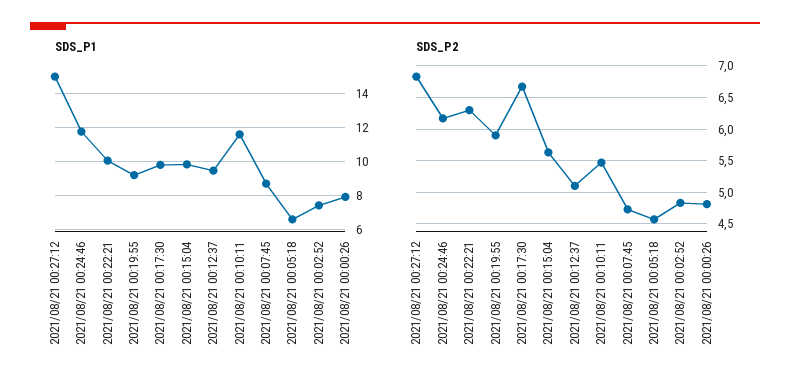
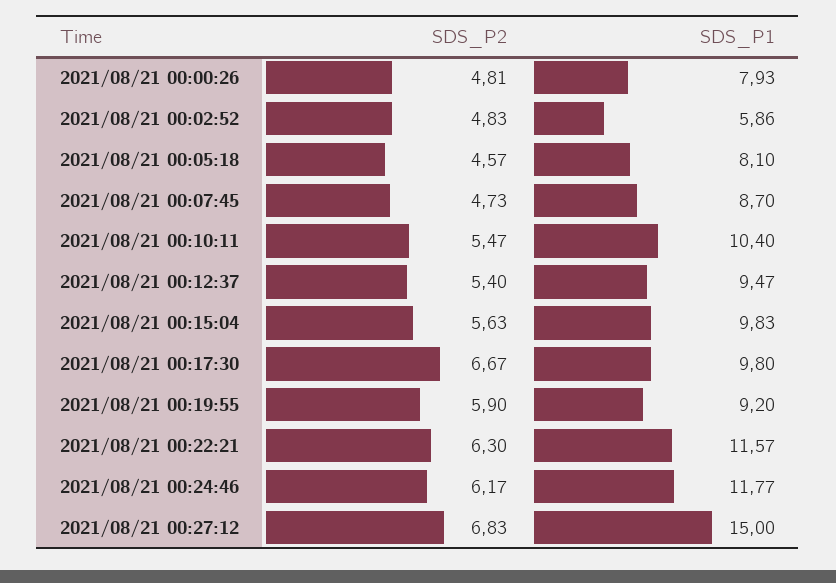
  {
    "SDS_P1": {
      "2021/08/21 00:27:12": 15,
      "2021/08/21 00:24:46": 11.77,
-     "2021/08/21 00:22:21": 10,
+     "2021/08/21 00:22:21": 11.57,
      "2021/08/21 00:19:55": 9.2,
      "2021/08/21 00:17:30": 9.8,
      "2021/08/21 00:15:04": 9.83,
      "2021/08/21 00:12:37": 9.47,
-     "2021/08/21 00:10:11": 11.5,
+     "2021/08/21 00:10:11": 10.4,
      "2021/08/21 00:07:45": 8.7,
-     "2021/08/21 00:05:18": 6.5,
+     "2021/08/21 00:05:18": 8.1,
-     "2021/08/21 00:02:52": 7.5,
+     "2021/08/21 00:02:52": 5.86,
      "2021/08/21 00:00:26": 7.93
    },
    "SDS_P2": {
      "2021/08/21 00:27:12": 6.83,
      "2021/08/21 00:24:46": 6.17,
      "2021/08/21 00:22:21": 6.3,
      "2021/08/21 00:19:55": 5.9,
      "2021/08/21 00:17:30": 6.67,
      "2021/08/21 00:15:04": 5.63,
-     "2021/08/21 00:12:37": 5.1,
+     "2021/08/21 00:12:37": 5.4,
      "2021/08/21 00:10:11": 5.47,
      "2021/08/21 00:07:45": 4.73,
      "2021/08/21 00:05:18": 4.57,
      "2021/08/21 00:02:52": 4.83,
      "2021/08/21 00:00:26": 4.81
    }
  }

